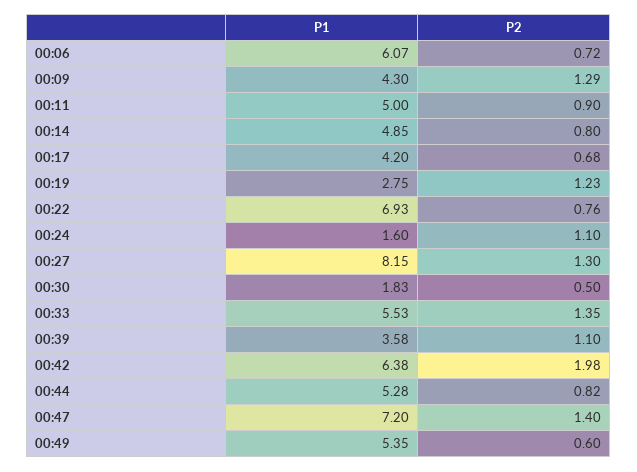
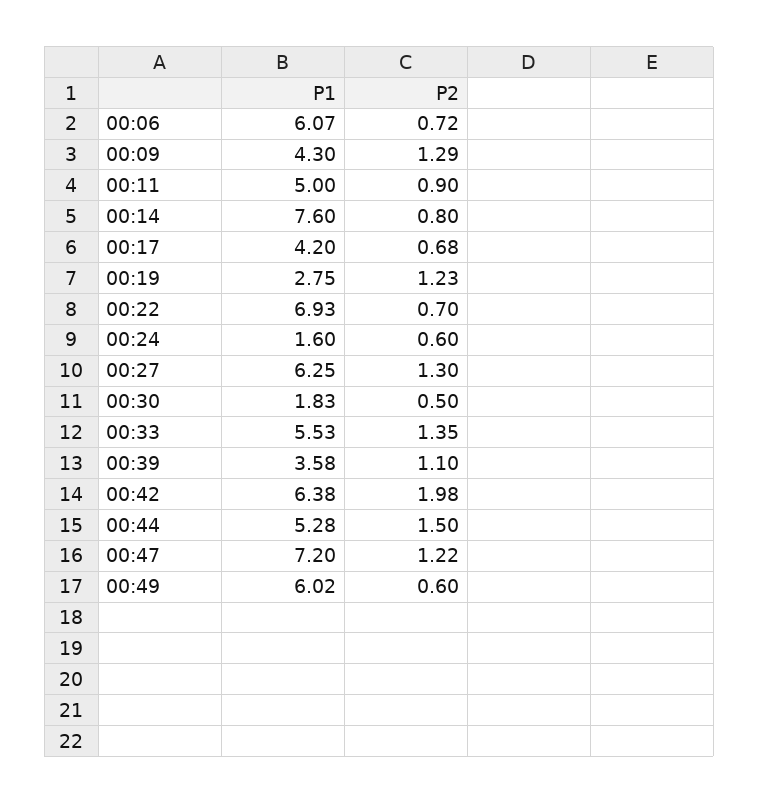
  {
    "P1": {
      "00:06": 6.07,
      "00:09": 4.3,
      "00:11": 5,
-     "00:14": 4.85,
+     "00:14": 7.6,
      "00:17": 4.2,
      "00:19": 2.75,
      "00:22": 6.93,
      "00:24": 1.6,
-     "00:27": 8.15,
+     "00:27": 6.25,
      "00:30": 1.83,
      "00:33": 5.53,
      "00:39": 3.58,
      "00:42": 6.38,
      "00:44": 5.28,
      "00:47": 7.2,
-     "00:49": 5.35
+     "00:49": 6.02
    },
    "P2": {
      "00:06": 0.72,
      "00:09": 1.29,
      "00:11": 0.9,
      "00:14": 0.8,
      "00:17": 0.68,
      "00:19": 1.23,
-     "00:22": 0.76,
+     "00:22": 0.7,
-     "00:24": 1.1,
+     "00:24": 0.6,
      "00:27": 1.3,
      "00:30": 0.5,
      "00:33": 1.35,
      "00:39": 1.1,
      "00:42": 1.98,
-     "00:44": 0.82,
+     "00:44": 1.5,
-     "00:47": 1.4,
+     "00:47": 1.22,
      "00:49": 0.6
    }
  }

